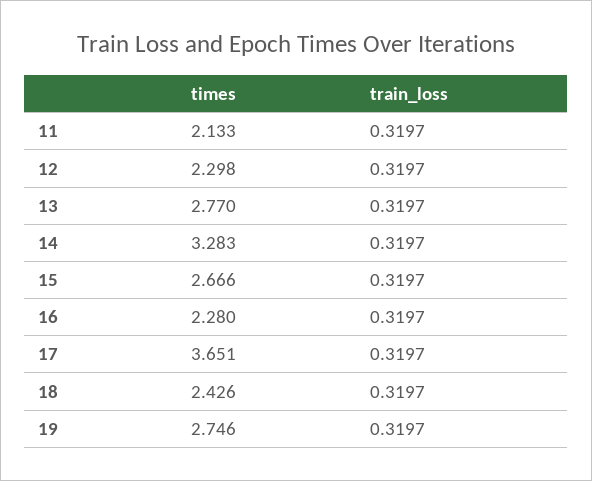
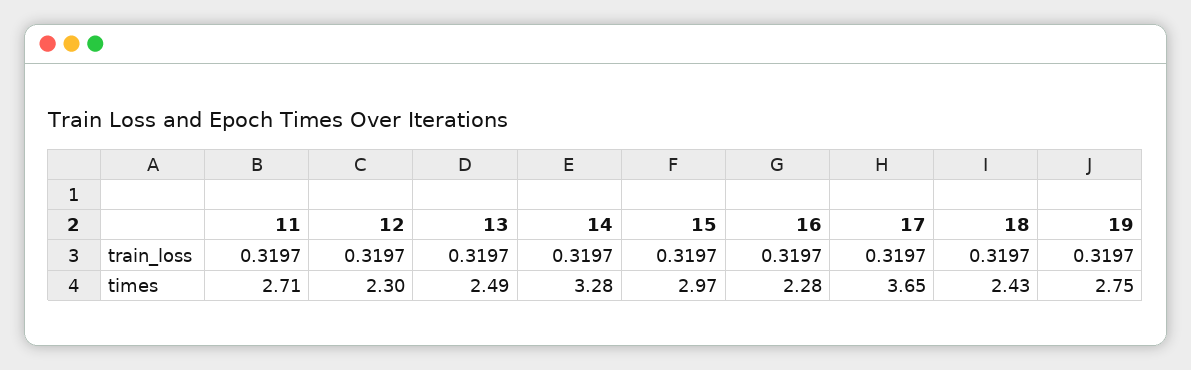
  {
    "times": {
-     "11": 2.133,
+     "11": 2.71,
      "12": 2.298,
-     "13": 2.77,
+     "13": 2.49,
      "14": 3.283,
-     "15": 2.666,
+     "15": 2.97,
      "16": 2.28,
      "17": 3.651,
      "18": 2.426,
      "19": 2.746
    },
    "train_loss": {
      "11": 0.3197,
      "12": 0.3197,
      "13": 0.3197,
      "14": 0.3197,
      "15": 0.3197,
      "16": 0.3197,
      "17": 0.3197,
      "18": 0.3197,
      "19": 0.3197
    }
  }

